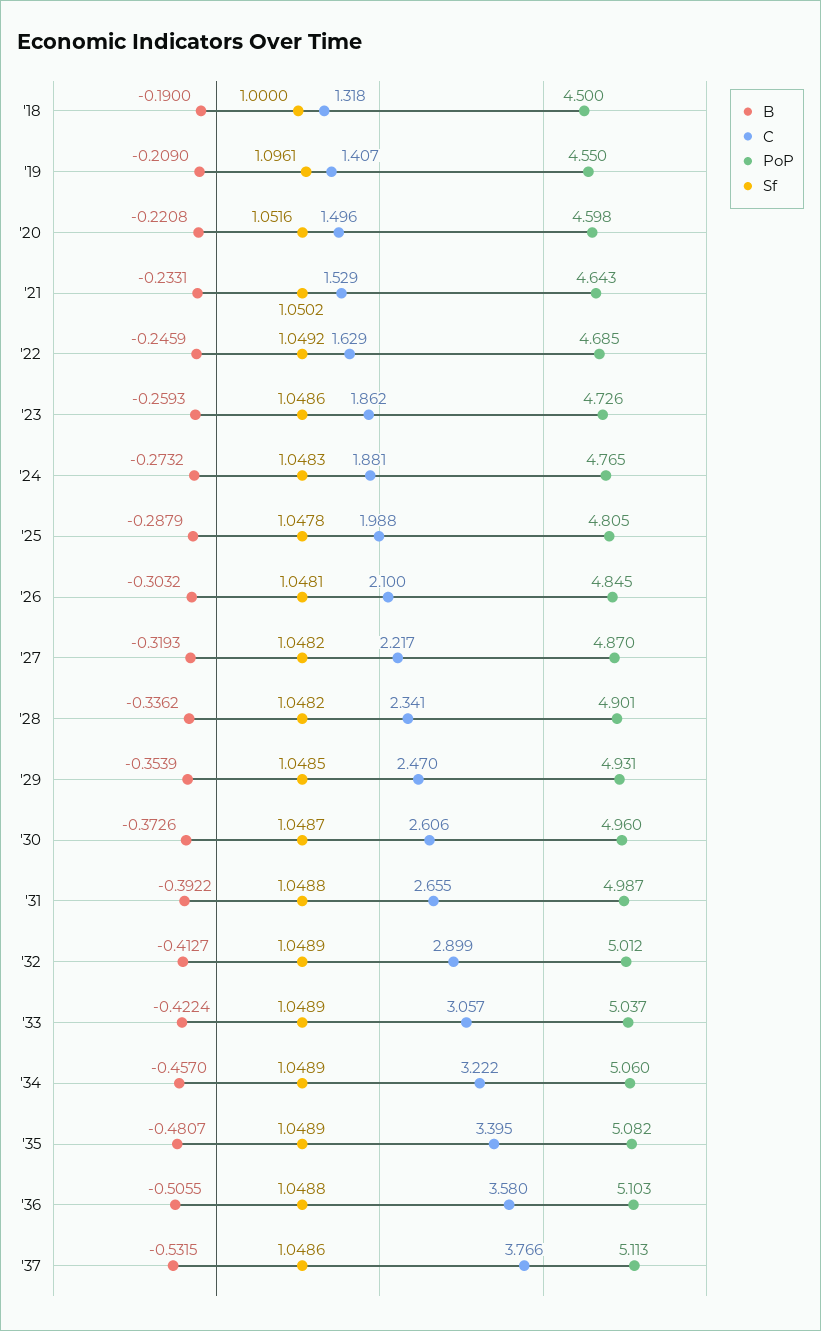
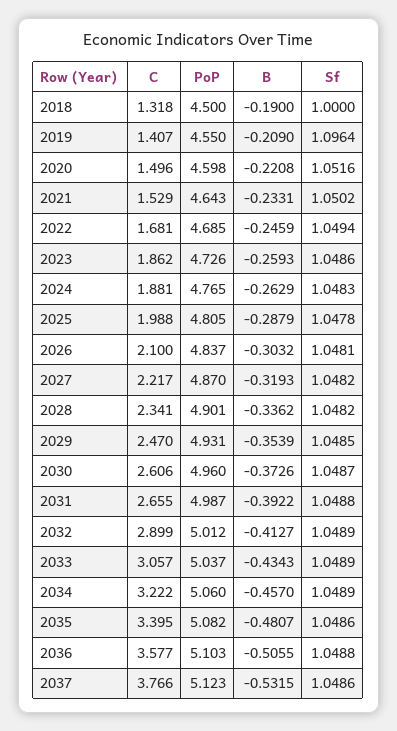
  {
    "B": {
      "'18": -0.19,
      "'19": -0.209,
      "'20": -0.2208,
      "'21": -0.2331,
      "'22": -0.2459,
      "'23": -0.2593,
-     "'24": -0.2732,
+     "'24": -0.2629,
      "'25": -0.2879,
      "'26": -0.3032,
      "'27": -0.3193,
      "'28": -0.3362,
      "'29": -0.3539,
      "'30": -0.3726,
      "'31": -0.3922,
      "'32": -0.4127,
-     "'33": -0.4224,
+     "'33": -0.4343,
      "'34": -0.457,
      "'35": -0.4807,
      "'36": -0.5055,
      "'37": -0.5315
    },
    "C": {
      "'18": 1.318,
      "'19": 1.407,
      "'20": 1.496,
      "'21": 1.529,
-     "'22": 1.629,
+     "'22": 1.681,
      "'23": 1.862,
      "'24": 1.881,
      "'25": 1.988,
      "'26": 2.1,
      "'27": 2.217,
      "'28": 2.341,
      "'29": 2.47,
      "'30": 2.606,
      "'31": 2.655,
      "'32": 2.899,
      "'33": 3.057,
      "'34": 3.222,
      "'35": 3.395,
-     "'36": 3.58,
+     "'36": 3.577,
      "'37": 3.766
    },
    "PoP": {
      "'18": 4.5,
      "'19": 4.55,
      "'20": 4.598,
      "'21": 4.643,
      "'22": 4.685,
      "'23": 4.726,
      "'24": 4.765,
      "'25": 4.805,
-     "'26": 4.845,
+     "'26": 4.837,
      "'27": 4.87,
      "'28": 4.901,
      "'29": 4.931,
      "'30": 4.96,
      "'31": 4.987,
      "'32": 5.012,
      "'33": 5.037,
      "'34": 5.06,
      "'35": 5.082,
      "'36": 5.103,
-     "'37": 5.113
+     "'37": 5.123
    },
    "Sf": {
      "'18": 1,
-     "'19": 1.0961,
+     "'19": 1.0964,
      "'20": 1.0516,
      "'21": 1.0502,
-     "'22": 1.0492,
+     "'22": 1.0494,
      "'23": 1.0486,
      "'24": 1.0483,
      "'25": 1.0478,
      "'26": 1.0481,
      "'27": 1.0482,
      "'28": 1.0482,
      "'29": 1.0485,
      "'30": 1.0487,
      "'31": 1.0488,
      "'32": 1.0489,
      "'33": 1.0489,
      "'34": 1.0489,
-     "'35": 1.0489,
+     "'35": 1.0486,
      "'36": 1.0488,
      "'37": 1.0486
    }
  }

